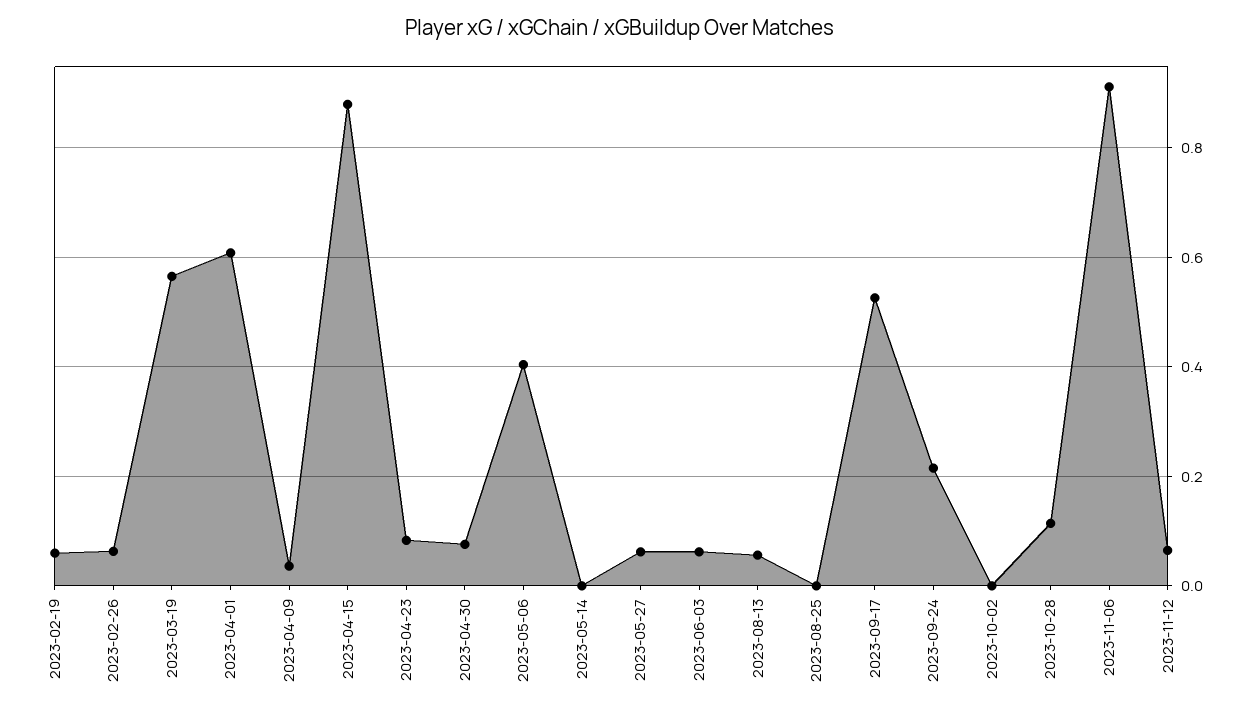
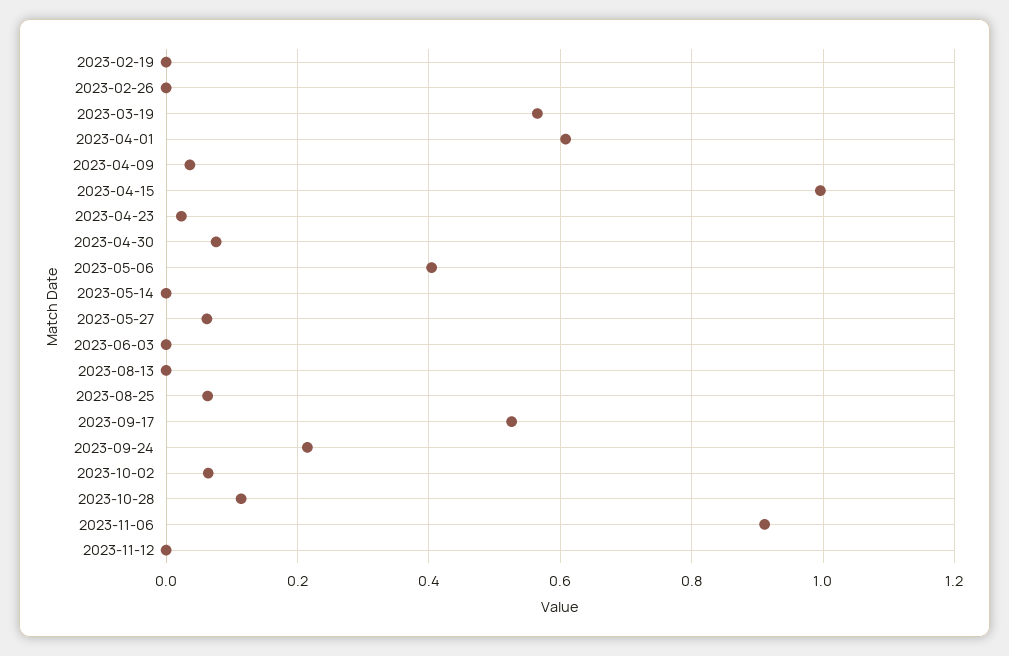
  {
-   "2023-02-19": 0.06,
+   "2023-02-19": 0,
-   "2023-02-26": 0.06,
+   "2023-02-26": 0,
    "2023-03-19": 0.56,
    "2023-04-01": 0.6,
    "2023-04-09": 0.04,
-   "2023-04-15": 0.88,
+   "2023-04-15": 1,
-   "2023-04-23": 0.08,
+   "2023-04-23": 0.02,
    "2023-04-30": 0.08,
    "2023-05-06": 0.4,
    "2023-05-14": 0,
    "2023-05-27": 0.06,
-   "2023-06-03": 0.06,
+   "2023-06-03": 0,
-   "2023-08-13": 0.06,
+   "2023-08-13": 0,
-   "2023-08-25": 0,
+   "2023-08-25": 0.06,
    "2023-09-17": 0.52,
    "2023-09-24": 0.22,
-   "2023-10-02": 0,
+   "2023-10-02": 0.06,
    "2023-10-28": 0.12,
    "2023-11-06": 0.92,
-   "2023-11-12": 0.06
+   "2023-11-12": 0
  }

